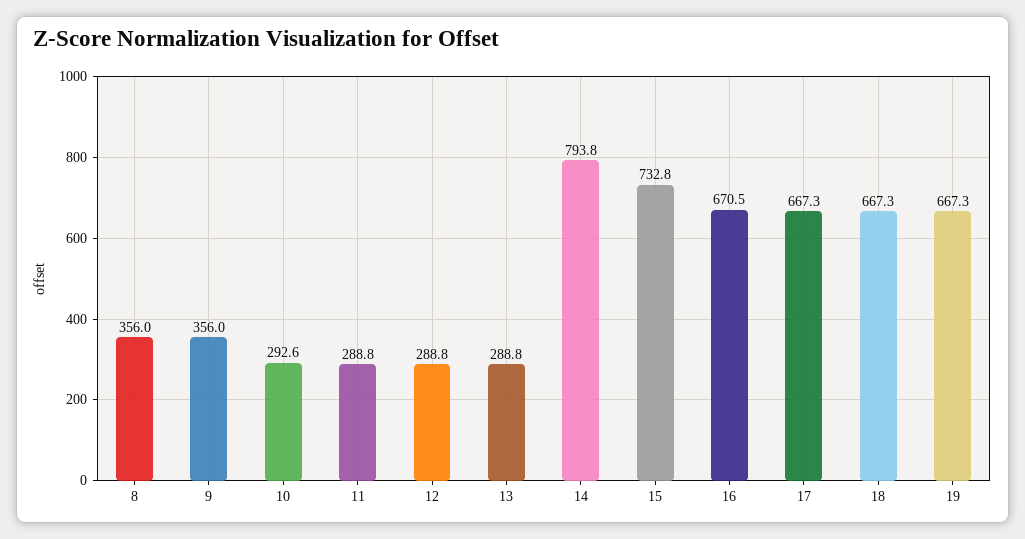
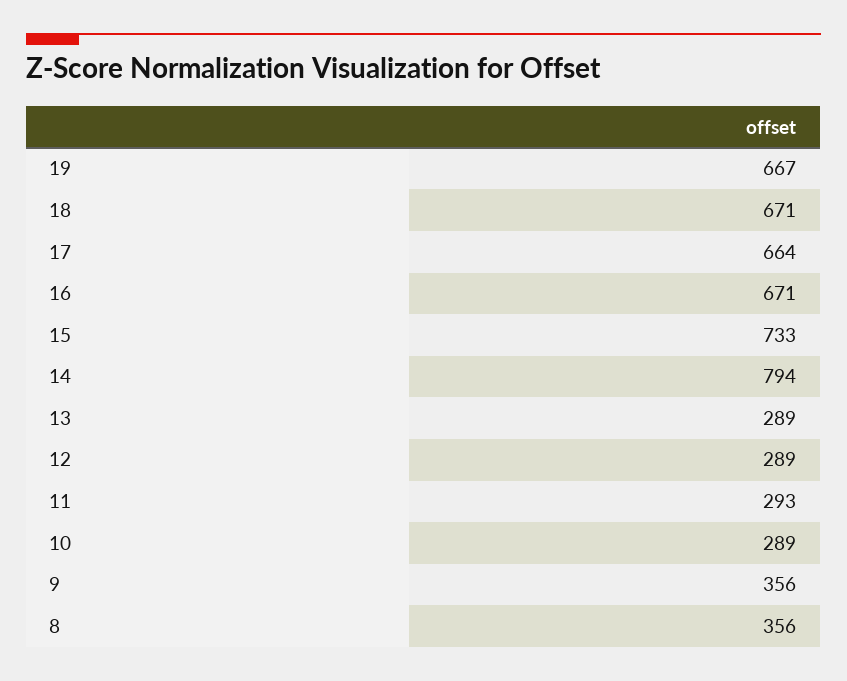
  {
    "8": 356,
    "9": 356,
-   "10": 292.6,
+   "10": 289,
-   "11": 288.8,
+   "11": 293,
    "12": 288.8,
    "13": 288.8,
    "14": 793.8,
    "15": 732.8,
    "16": 670.5,
-   "17": 667.3,
+   "17": 664,
-   "18": 667.3,
+   "18": 671,
    "19": 667.3
  }

